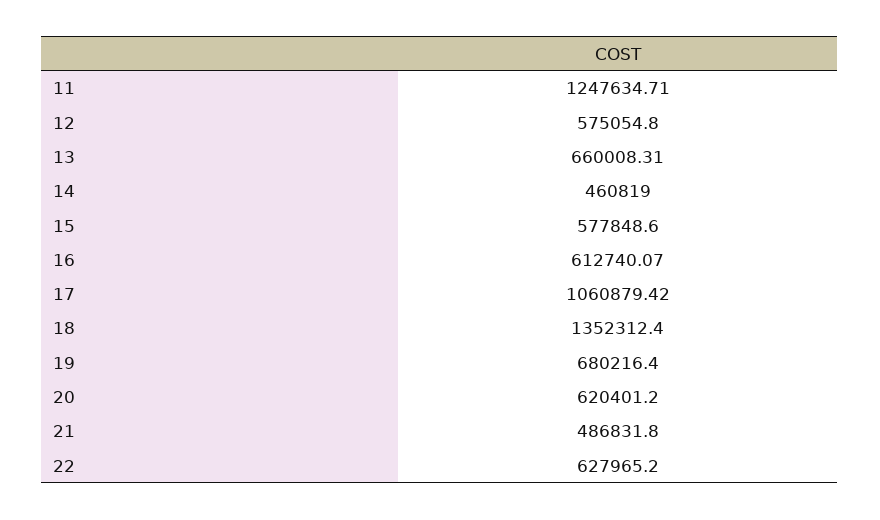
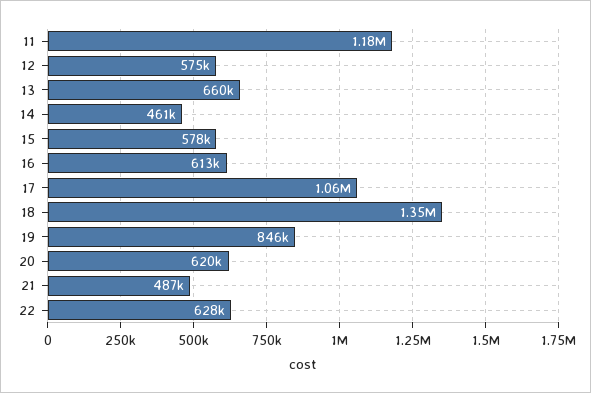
  {
-   "11": 1247634.71,
+   "11": 1180000,
    "12": 575054.8,
    "13": 660008.31,
    "14": 460819,
    "15": 577848.6,
    "16": 612740.07,
    "17": 1060879.42,
    "18": 1352312.4,
-   "19": 680216.4,
+   "19": 846000,
    "20": 620401.2,
    "21": 486831.8,
    "22": 627965.2
  }

